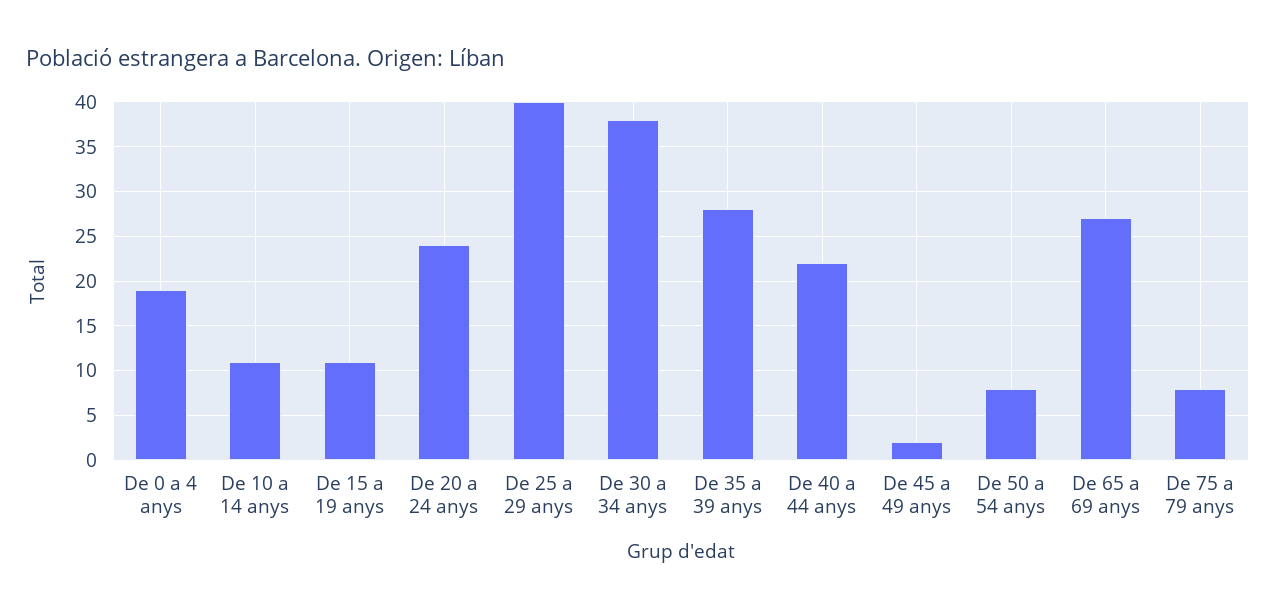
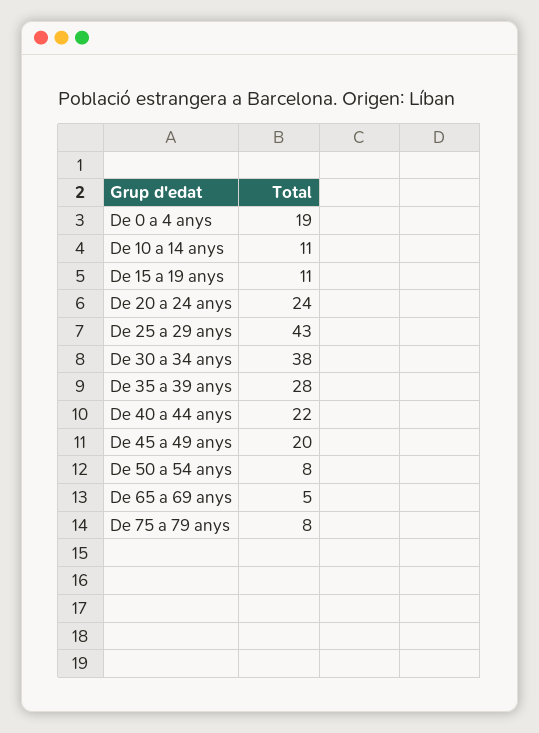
  {
    "De 0 a 4 anys": 19,
    "De 10 a 14 anys": 11,
    "De 15 a 19 anys": 11,
    "De 20 a 24 anys": 24,
-   "De 25 a 29 anys": 40,
+   "De 25 a 29 anys": 43,
    "De 30 a 34 anys": 38,
    "De 35 a 39 anys": 28,
    "De 40 a 44 anys": 22,
-   "De 45 a 49 anys": 2,
+   "De 45 a 49 anys": 20,
    "De 50 a 54 anys": 8,
-   "De 65 a 69 anys": 27,
+   "De 65 a 69 anys": 5,
    "De 75 a 79 anys": 8
  }

